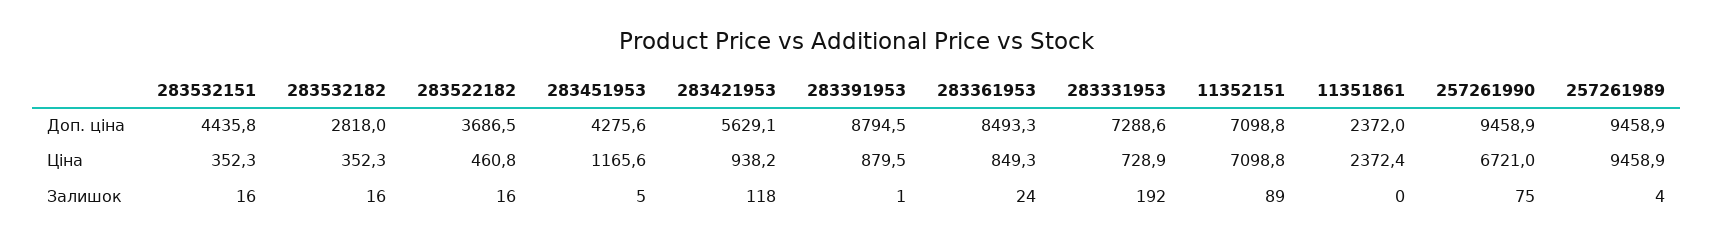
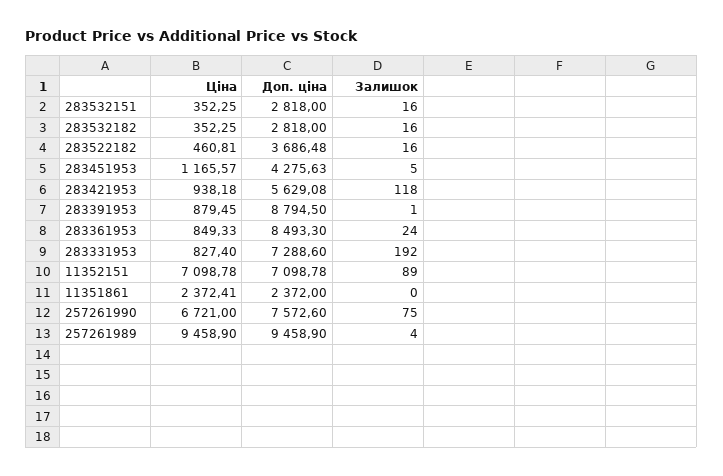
  {
    "283532151": {
-     "Доп. ціна": 4435.8,
+     "Доп. ціна": 2818,
      "Ціна": 352.25,
      "Залишок": 16
    },
    "283532182": {
      "Доп. ціна": 2818,
      "Ціна": 352.25,
      "Залишок": 16
    },
    "283522182": {
      "Доп. ціна": 3686.48,
      "Ціна": 460.81,
      "Залишок": 16
    },
    "283451953": {
      "Доп. ціна": 4275.63,
      "Ціна": 1165.57,
      "Залишок": 5
    },
    "283421953": {
      "Доп. ціна": 5629.08,
      "Ціна": 938.18,
      "Залишок": 118
    },
    "283391953": {
      "Доп. ціна": 8794.5,
      "Ціна": 879.45,
      "Залишок": 1
    },
    "283361953": {
      "Доп. ціна": 8493.3,
      "Ціна": 849.33,
      "Залишок": 24
    },
    "283331953": {
      "Доп. ціна": 7288.6,
-     "Ціна": 728.9,
+     "Ціна": 827.4,
      "Залишок": 192
    },
    "11352151": {
      "Доп. ціна": 7098.78,
      "Ціна": 7098.78,
      "Залишок": 89
    },
    "11351861": {
      "Доп. ціна": 2372,
      "Ціна": 2372.41,
      "Залишок": 0
    },
    "257261990": {
-     "Доп. ціна": 9458.9,
+     "Доп. ціна": 7572.6,
      "Ціна": 6721,
      "Залишок": 75
    },
    "257261989": {
      "Доп. ціна": 9458.9,
      "Ціна": 9458.9,
      "Залишок": 4
    }
  }

